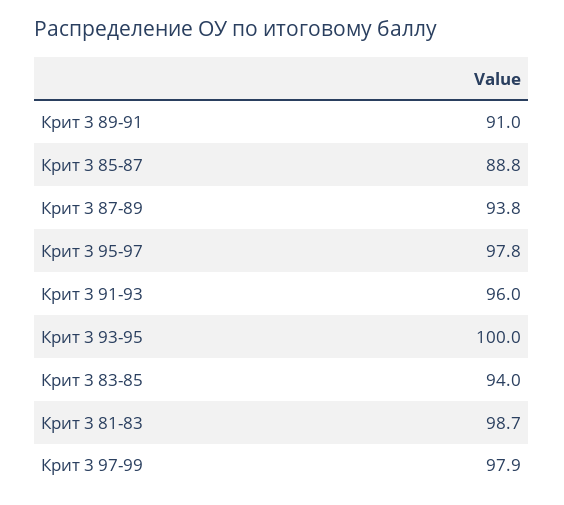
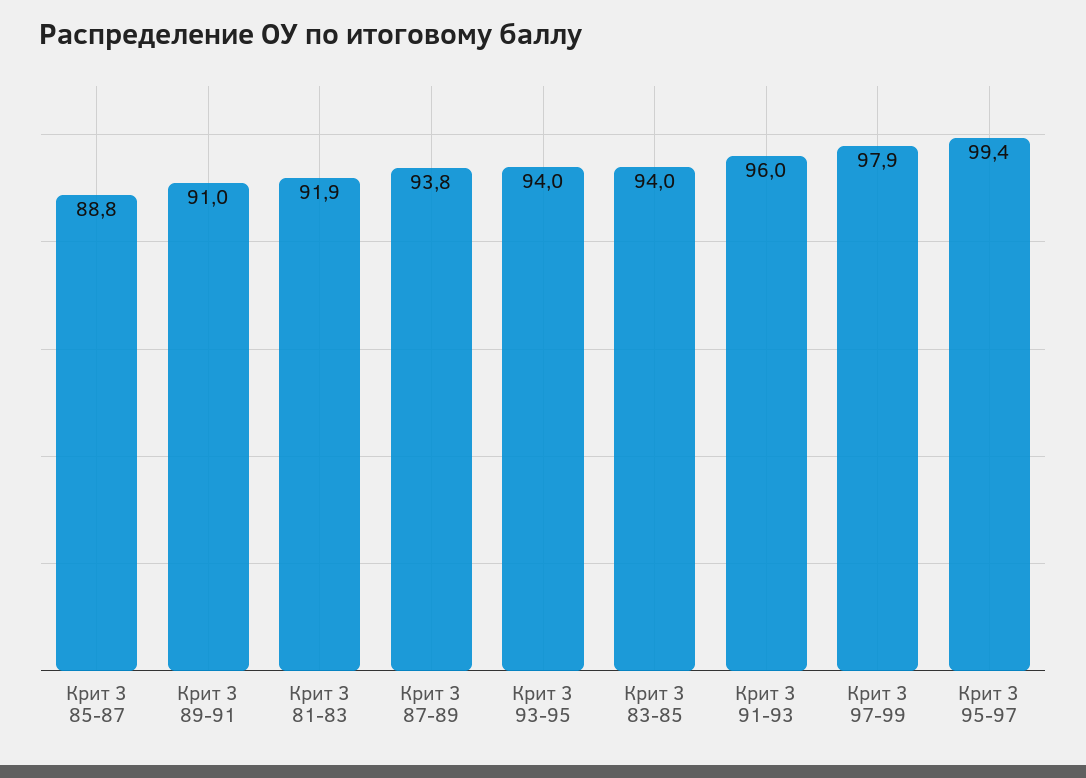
  {
    "Крит 3 89-91": 91,
    "Крит 3 85-87": 88.8,
    "Крит 3 87-89": 93.8,
-   "Крит 3 95-97": 97.8,
+   "Крит 3 95-97": 99.4,
    "Крит 3 91-93": 96,
-   "Крит 3 93-95": 100,
+   "Крит 3 93-95": 94,
    "Крит 3 83-85": 94,
-   "Крит 3 81-83": 98.7,
+   "Крит 3 81-83": 91.9,
    "Крит 3 97-99": 97.9
  }

